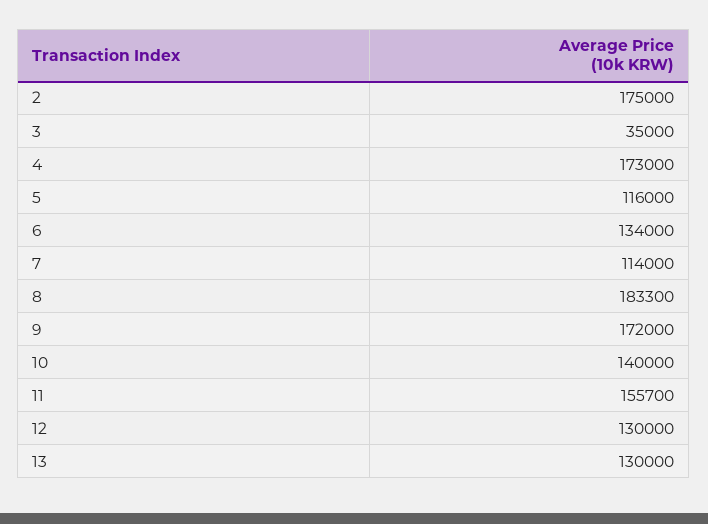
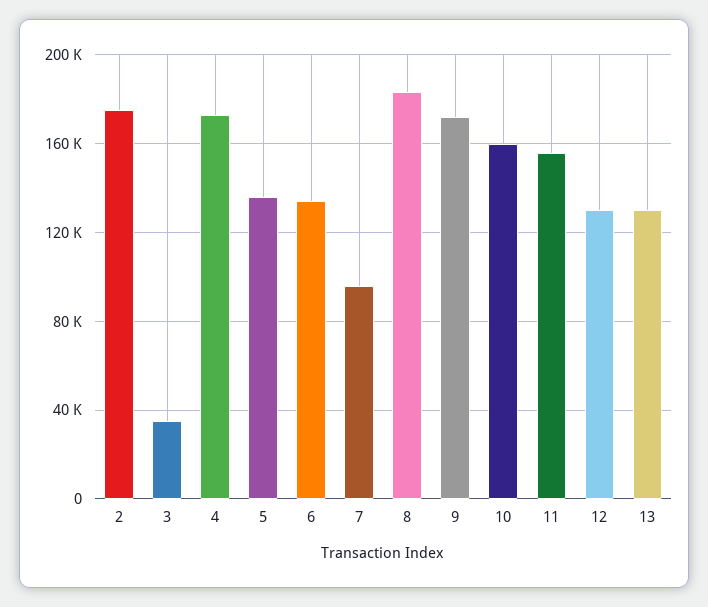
  {
    "2": 175000,
    "3": 35000,
    "4": 173000,
-   "5": 116000,
+   "5": 135000,
    "6": 134000,
-   "7": 114000,
+   "7": 95000,
    "8": 183300,
    "9": 172000,
-   "10": 140000,
+   "10": 160000,
    "11": 155700,
    "12": 130000,
    "13": 130000
  }

